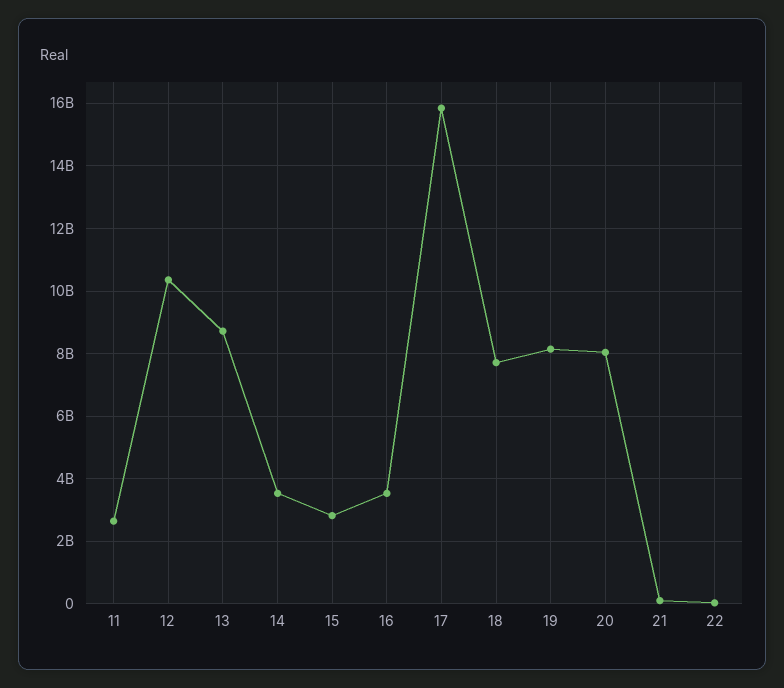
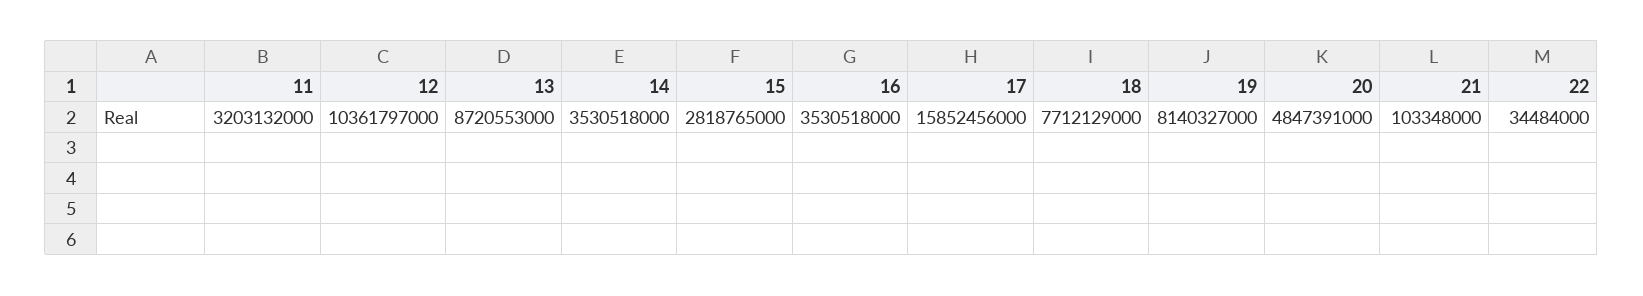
  {
-   "11": 2600000000,
+   "11": 3203132000,
    "12": 10361797000,
    "13": 8720553000,
    "14": 3530518000,
    "15": 2818765000,
    "16": 3530518000,
    "17": 15852456000,
    "18": 7712129000,
    "19": 8140327000,
-   "20": 8000000000,
+   "20": 4847391000,
    "21": 103348000,
    "22": 34484000
  }

